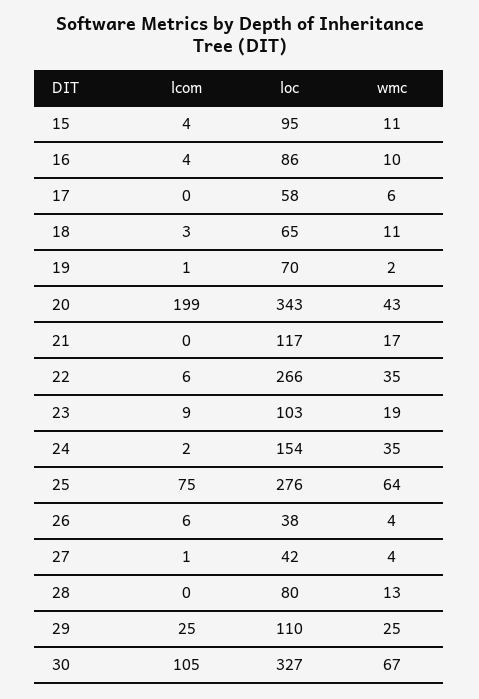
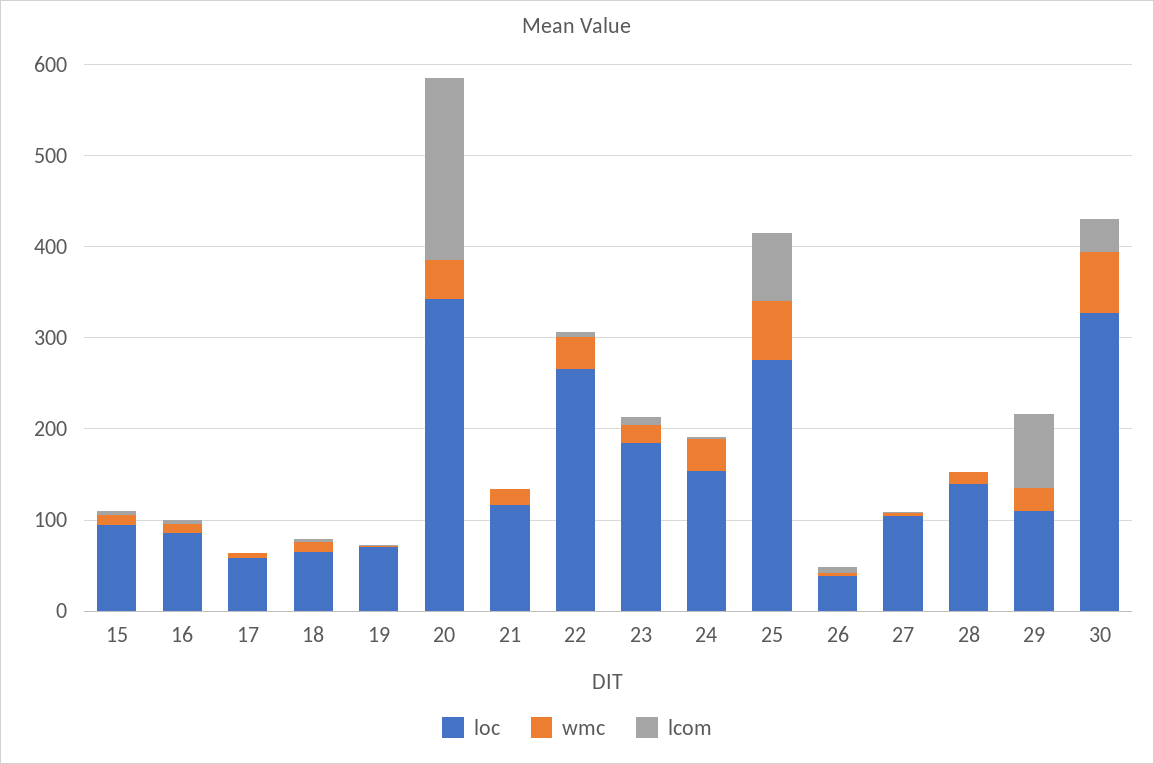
  {
    "lcom": {
      "15": 4,
      "16": 4,
      "17": 0,
      "18": 3,
      "19": 1,
      "20": 199,
      "21": 0,
      "22": 6,
      "23": 9,
      "24": 2,
      "25": 75,
      "26": 6,
      "27": 1,
      "28": 0,
-     "29": 25,
+     "29": 80,
-     "30": 105
+     "30": 40
    },
    "loc": {
      "15": 95,
      "16": 86,
      "17": 58,
      "18": 65,
      "19": 70,
      "20": 343,
      "21": 117,
      "22": 266,
-     "23": 103,
+     "23": 180,
      "24": 154,
      "25": 276,
      "26": 38,
-     "27": 42,
+     "27": 100,
-     "28": 80,
+     "28": 140,
      "29": 110,
      "30": 327
    },
    "wmc": {
      "15": 11,
      "16": 10,
      "17": 6,
      "18": 11,
      "19": 2,
      "20": 43,
      "21": 17,
      "22": 35,
      "23": 19,
      "24": 35,
      "25": 64,
      "26": 4,
      "27": 4,
      "28": 13,
      "29": 25,
      "30": 67
    }
  }

